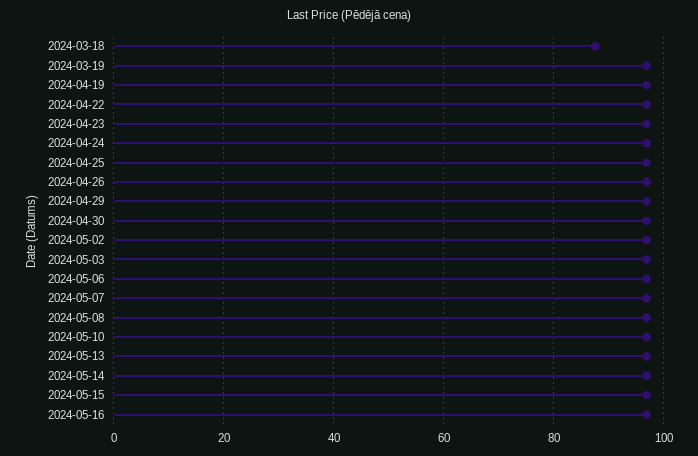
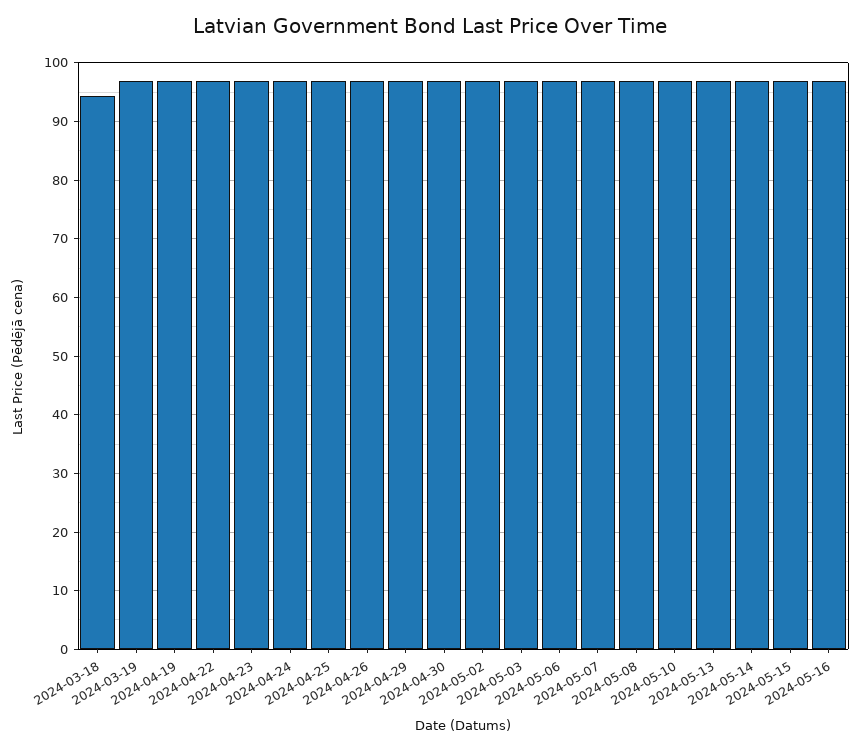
  {
-   "2024-03-18": 88,
+   "2024-03-18": 94,
    "2024-03-19": 96,
    "2024-04-19": 96,
    "2024-04-22": 96,
    "2024-04-23": 96,
    "2024-04-24": 96,
    "2024-04-25": 96,
    "2024-04-26": 96,
    "2024-04-29": 96,
    "2024-04-30": 96,
    "2024-05-02": 96,
    "2024-05-03": 96,
    "2024-05-06": 96,
    "2024-05-07": 96,
    "2024-05-08": 96,
    "2024-05-10": 96,
    "2024-05-13": 96,
    "2024-05-14": 96,
    "2024-05-15": 96,
    "2024-05-16": 96
  }

